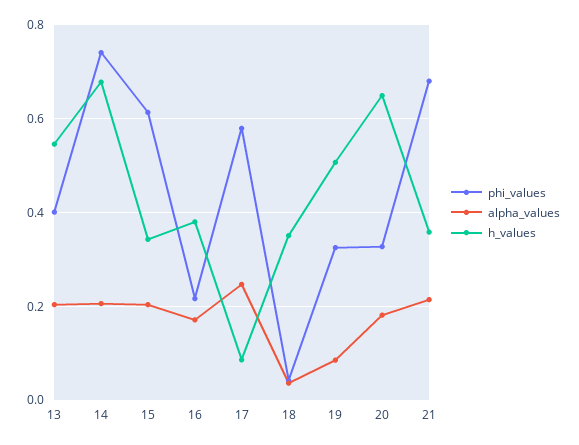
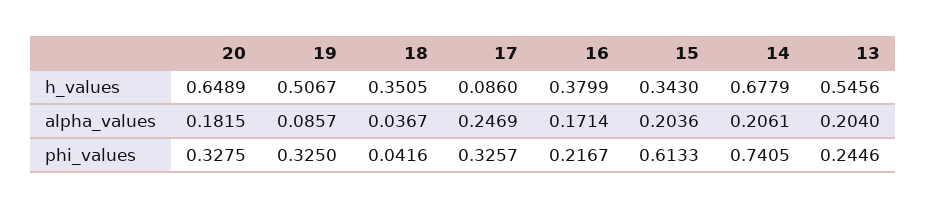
  {
    "phi_values": {
-     "13": 0.4,
+     "13": 0.2446,
      "14": 0.7405,
      "15": 0.6133,
      "16": 0.2167,
-     "17": 0.58,
+     "17": 0.3257,
      "18": 0.0416,
      "19": 0.325,
-     "20": 0.3275,
+     "20": 0.3275
-     "21": 0.68
    },
    "alpha_values": {
      "13": 0.204,
      "14": 0.2061,
      "15": 0.2036,
      "16": 0.1714,
      "17": 0.2469,
      "18": 0.0367,
      "19": 0.0857,
-     "20": 0.1815,
+     "20": 0.1815
-     "21": 0.22
    },
    "h_values": {
      "13": 0.5456,
      "14": 0.6779,
      "15": 0.343,
      "16": 0.3799,
      "17": 0.086,
      "18": 0.3505,
      "19": 0.5067,
-     "20": 0.6489,
+     "20": 0.6489
-     "21": 0.36
    }
  }

